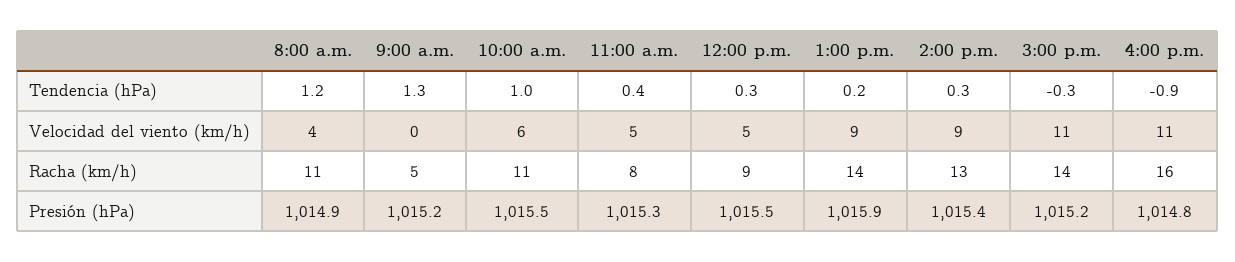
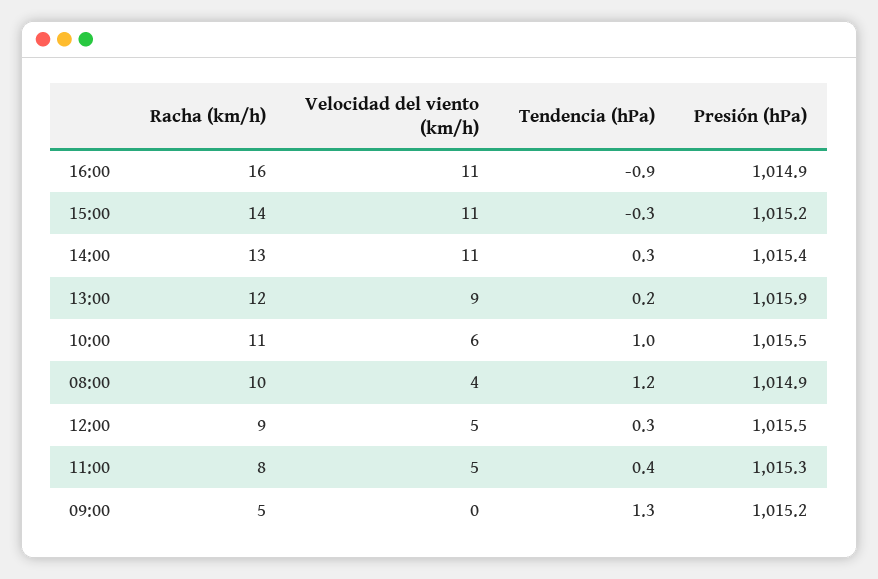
  {
    "8:00 a.m.": {
      "Tendencia (hPa)": 1.2,
      "Velocidad del viento (km/h)": 4,
-     "Racha (km/h)": 11,
+     "Racha (km/h)": 10,
      "Presión (hPa)": 1014.9
    },
    "9:00 a.m.": {
      "Tendencia (hPa)": 1.3,
      "Velocidad del viento (km/h)": 0,
      "Racha (km/h)": 5,
      "Presión (hPa)": 1015.2
    },
    "10:00 a.m.": {
      "Tendencia (hPa)": 1,
      "Velocidad del viento (km/h)": 6,
      "Racha (km/h)": 11,
      "Presión (hPa)": 1015.5
    },
    "11:00 a.m.": {
      "Tendencia (hPa)": 0.4,
      "Velocidad del viento (km/h)": 5,
      "Racha (km/h)": 8,
      "Presión (hPa)": 1015.3
    },
    "12:00 p.m.": {
      "Tendencia (hPa)": 0.3,
      "Velocidad del viento (km/h)": 5,
      "Racha (km/h)": 9,
      "Presión (hPa)": 1015.5
    },
    "1:00 p.m.": {
      "Tendencia (hPa)": 0.2,
      "Velocidad del viento (km/h)": 9,
-     "Racha (km/h)": 14,
+     "Racha (km/h)": 12,
      "Presión (hPa)": 1015.9
    },
    "2:00 p.m.": {
      "Tendencia (hPa)": 0.3,
-     "Velocidad del viento (km/h)": 9,
+     "Velocidad del viento (km/h)": 11,
      "Racha (km/h)": 13,
      "Presión (hPa)": 1015.4
    },
    "3:00 p.m.": {
      "Tendencia (hPa)": -0.3,
      "Velocidad del viento (km/h)": 11,
      "Racha (km/h)": 14,
      "Presión (hPa)": 1015.2
    },
    "4:00 p.m.": {
      "Tendencia (hPa)": -0.9,
      "Velocidad del viento (km/h)": 11,
      "Racha (km/h)": 16,
-     "Presión (hPa)": 1014.8
+     "Presión (hPa)": 1014.9
    }
  }

